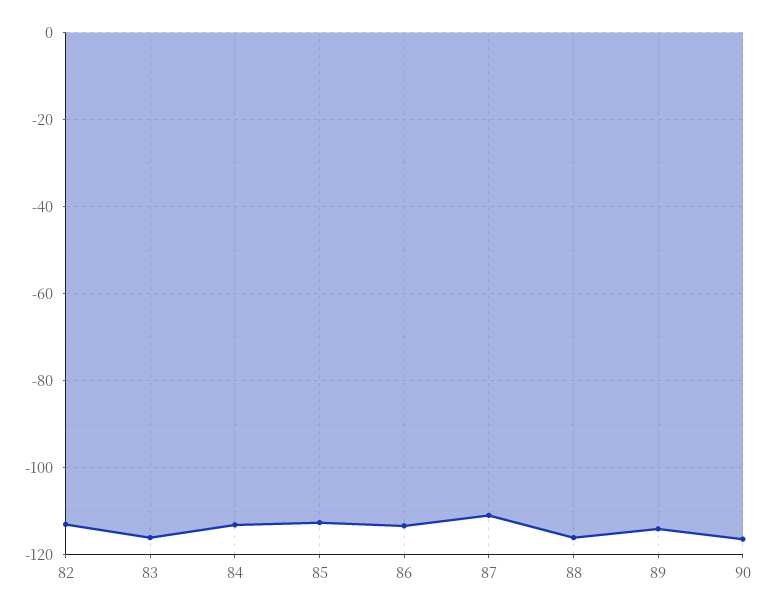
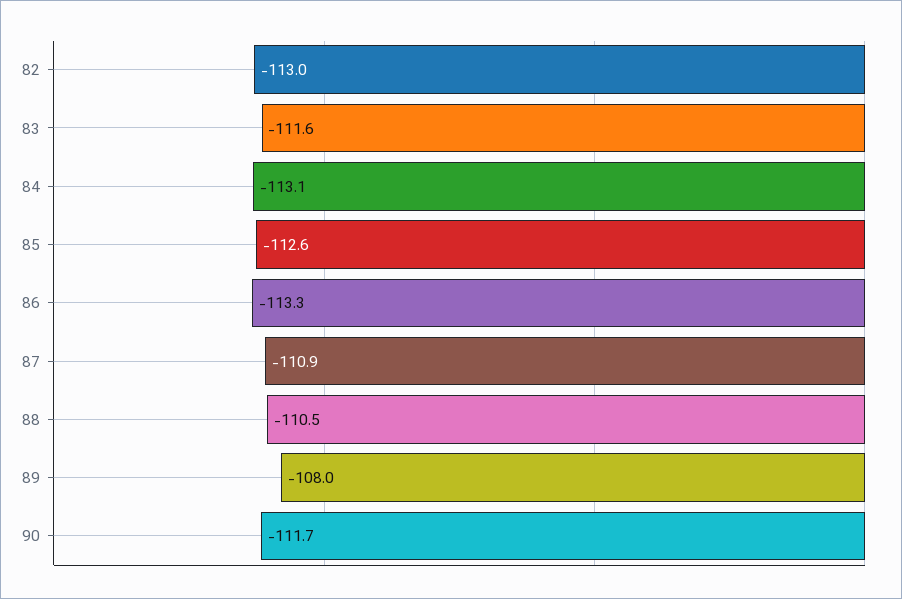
  {
    "82": -113,
-   "83": -116,
+   "83": -111.6,
    "84": -113.1,
    "85": -112.6,
    "86": -113.3,
    "87": -110.9,
-   "88": -116,
+   "88": -110.5,
-   "89": -114,
+   "89": -108,
-   "90": -116
+   "90": -111.7
  }

